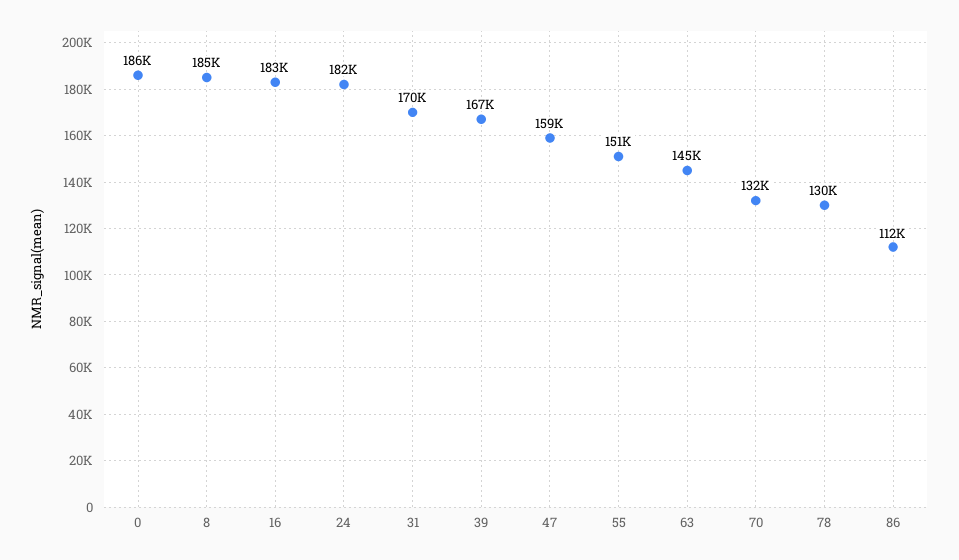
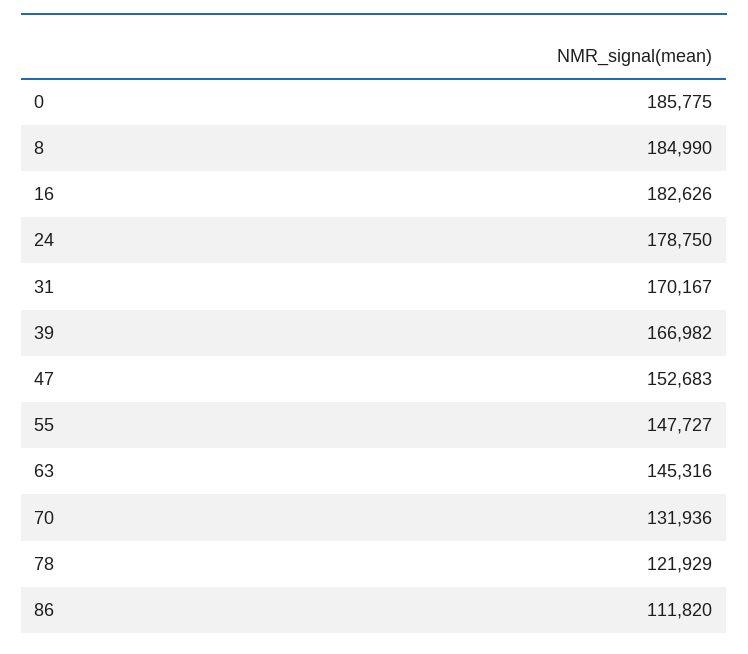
  {
    "0": 185775,
    "8": 184990,
    "16": 182626,
-   "24": 182000,
+   "24": 178750,
    "31": 170167,
    "39": 166982,
-   "47": 159000,
+   "47": 152683,
-   "55": 151000,
+   "55": 147727,
    "63": 145316,
    "70": 131936,
-   "78": 130000,
+   "78": 121929,
    "86": 111820
  }

